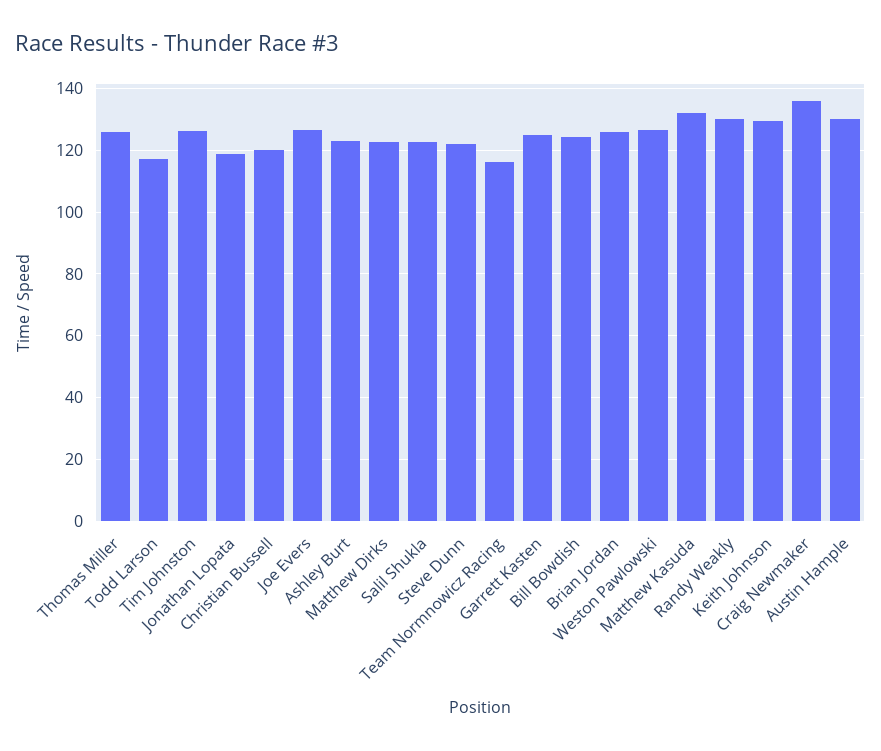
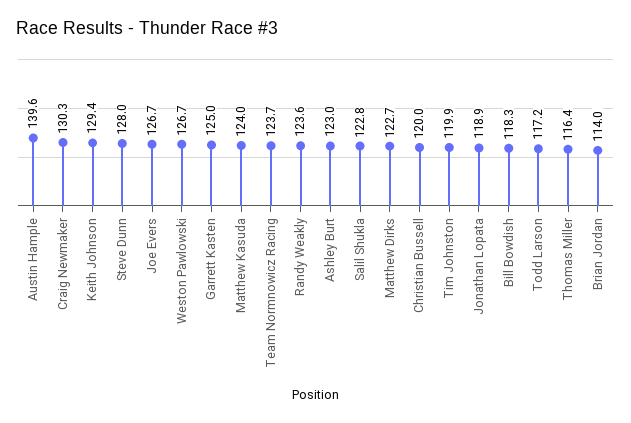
  {
-   "Thomas Miller": 126,
+   "Thomas Miller": 116.4,
    "Todd Larson": 117.2,
-   "Tim Johnston": 126,
+   "Tim Johnston": 119.9,
    "Jonathan Lopata": 118.9,
    "Christian Bussell": 120,
    "Joe Evers": 126.7,
    "Ashley Burt": 123,
    "Matthew Dirks": 122.7,
    "Salil Shukla": 122.8,
-   "Steve Dunn": 122,
+   "Steve Dunn": 128,
-   "Team Normnowicz Racing": 116,
+   "Team Normnowicz Racing": 123.7,
    "Garrett Kasten": 125,
-   "Bill Bowdish": 124,
+   "Bill Bowdish": 118.3,
-   "Brian Jordan": 126,
+   "Brian Jordan": 114,
    "Weston Pawlowski": 126.7,
-   "Matthew Kasuda": 132,
+   "Matthew Kasuda": 124,
-   "Randy Weakly": 130,
+   "Randy Weakly": 123.6,
    "Keith Johnson": 129.4,
-   "Craig Newmaker": 136,
+   "Craig Newmaker": 130.3,
-   "Austin Hample": 130
+   "Austin Hample": 139.6
  }

